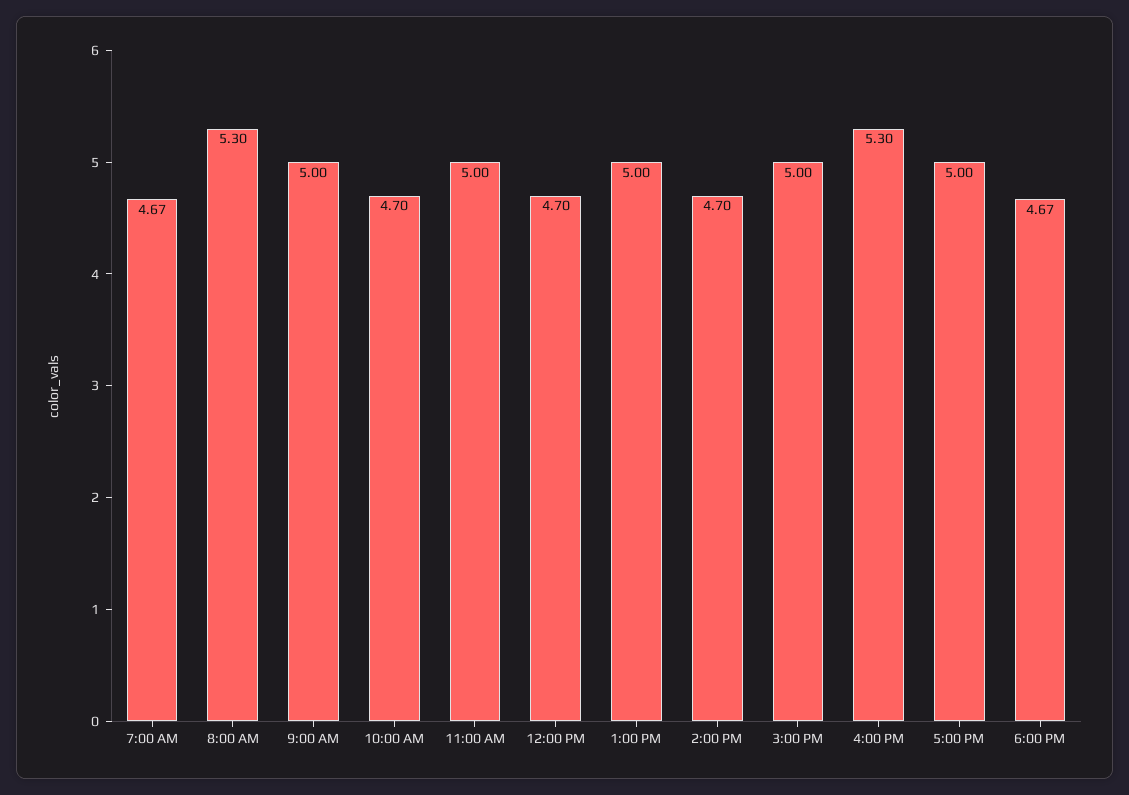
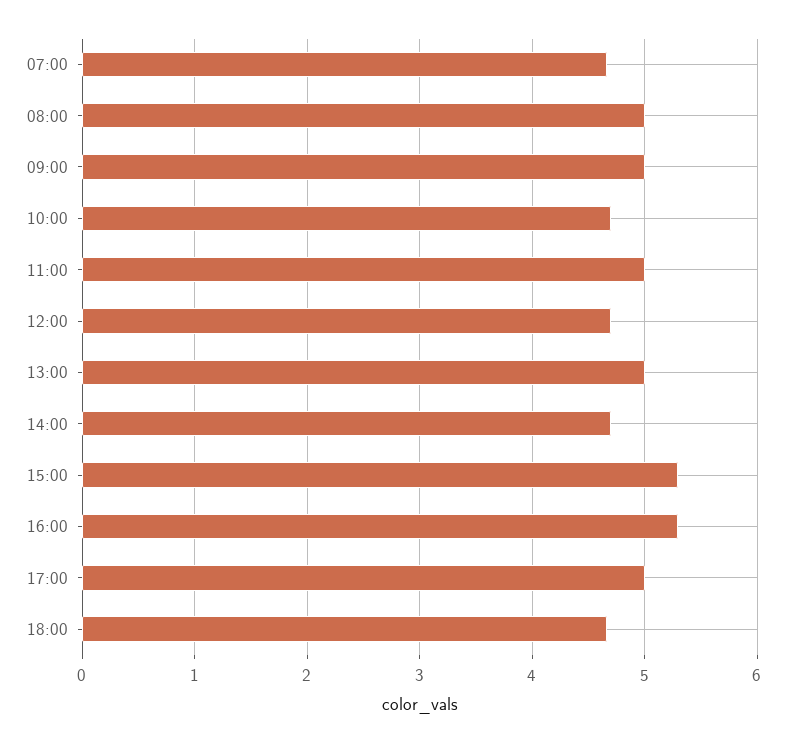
  {
    "7:00 AM": 4.67,
-   "8:00 AM": 5.3,
+   "8:00 AM": 5,
    "9:00 AM": 5,
    "10:00 AM": 4.7,
    "11:00 AM": 5,
    "12:00 PM": 4.7,
    "1:00 PM": 5,
    "2:00 PM": 4.7,
-   "3:00 PM": 5,
+   "3:00 PM": 5.3,
    "4:00 PM": 5.3,
    "5:00 PM": 5,
    "6:00 PM": 4.67
  }

